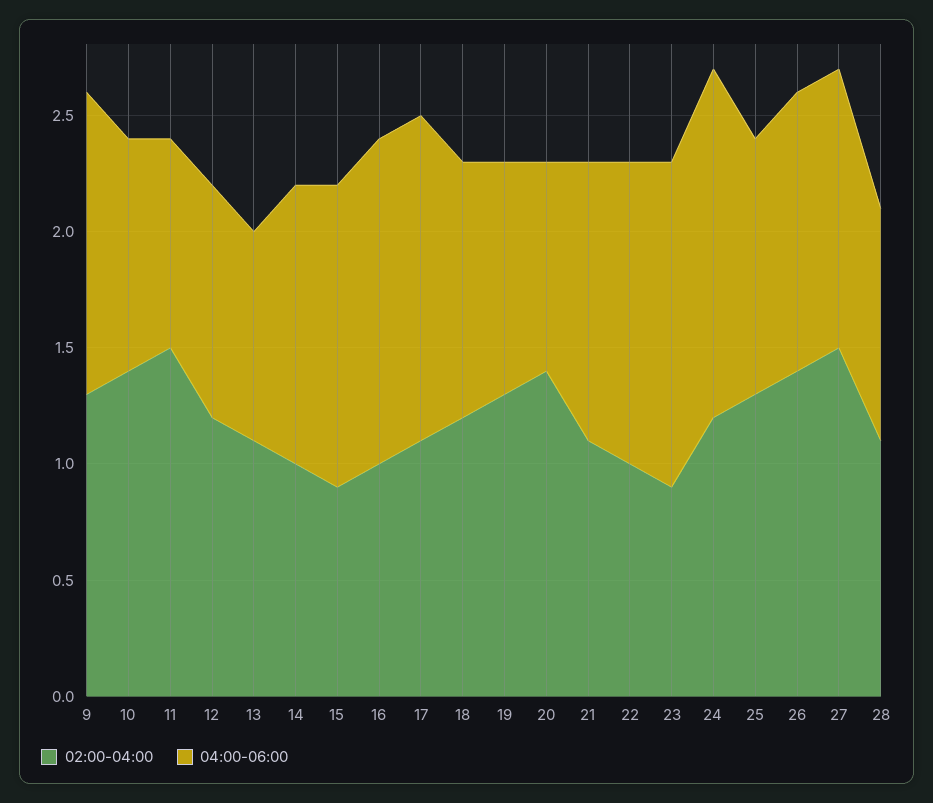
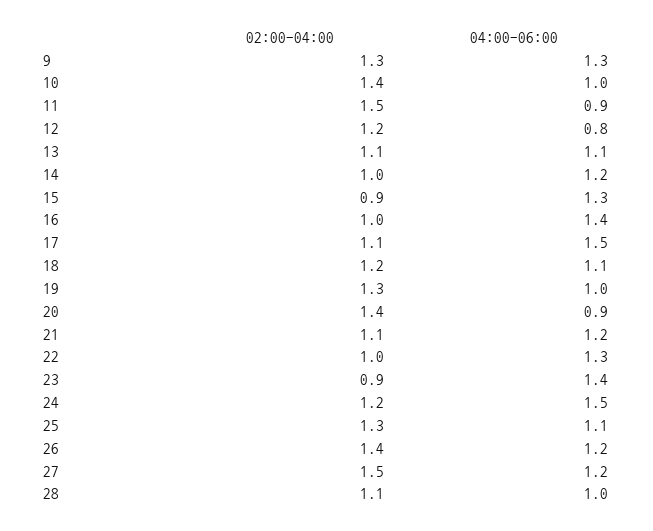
  {
    "02:00-04:00": {
      "9": 1.3,
      "10": 1.4,
      "11": 1.5,
      "12": 1.2,
      "13": 1.1,
      "14": 1,
      "15": 0.9,
      "16": 1,
      "17": 1.1,
      "18": 1.2,
      "19": 1.3,
      "20": 1.4,
      "21": 1.1,
      "22": 1,
      "23": 0.9,
      "24": 1.2,
      "25": 1.3,
      "26": 1.4,
      "27": 1.5,
      "28": 1.1
    },
    "04:00-06:00": {
      "9": 1.3,
      "10": 1,
      "11": 0.9,
-     "12": 1,
+     "12": 0.8,
-     "13": 0.9,
+     "13": 1.1,
      "14": 1.2,
      "15": 1.3,
      "16": 1.4,
-     "17": 1.4,
+     "17": 1.5,
      "18": 1.1,
      "19": 1,
      "20": 0.9,
      "21": 1.2,
      "22": 1.3,
      "23": 1.4,
      "24": 1.5,
      "25": 1.1,
      "26": 1.2,
      "27": 1.2,
      "28": 1
    }
  }

